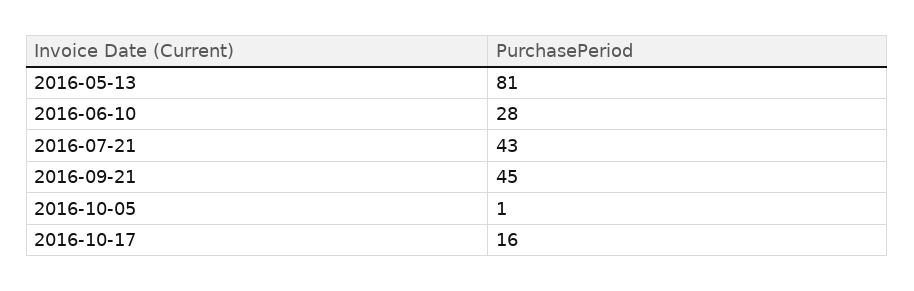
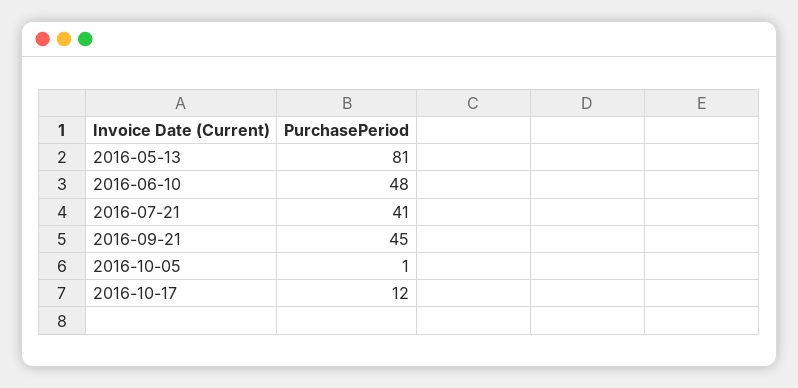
  {
    "2016-05-13": 81,
-   "2016-06-10": 28,
+   "2016-06-10": 48,
-   "2016-07-21": 43,
+   "2016-07-21": 41,
    "2016-09-21": 45,
    "2016-10-05": 1,
-   "2016-10-17": 16
+   "2016-10-17": 12
  }

